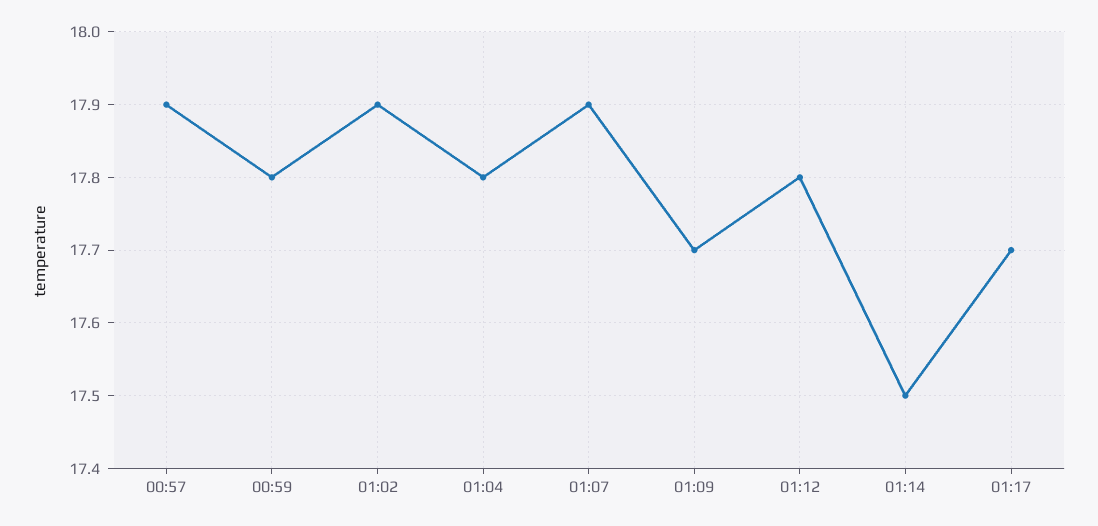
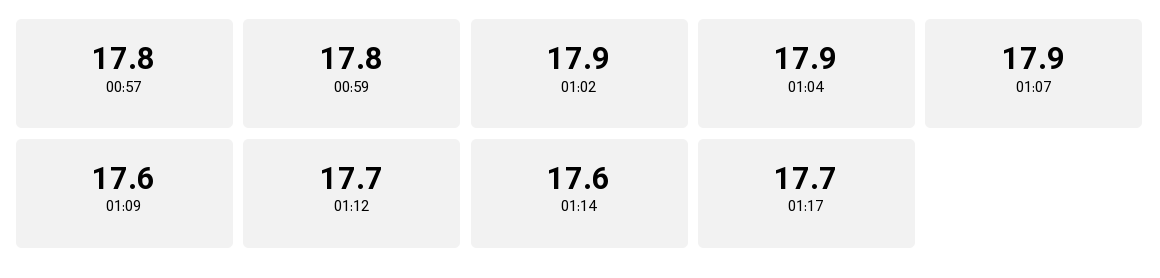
  {
-   "00:57": 17.9,
+   "00:57": 17.8,
    "00:59": 17.8,
    "01:02": 17.9,
-   "01:04": 17.8,
+   "01:04": 17.9,
    "01:07": 17.9,
-   "01:09": 17.7,
+   "01:09": 17.6,
-   "01:12": 17.8,
+   "01:12": 17.7,
-   "01:14": 17.5,
+   "01:14": 17.6,
    "01:17": 17.7
  }

